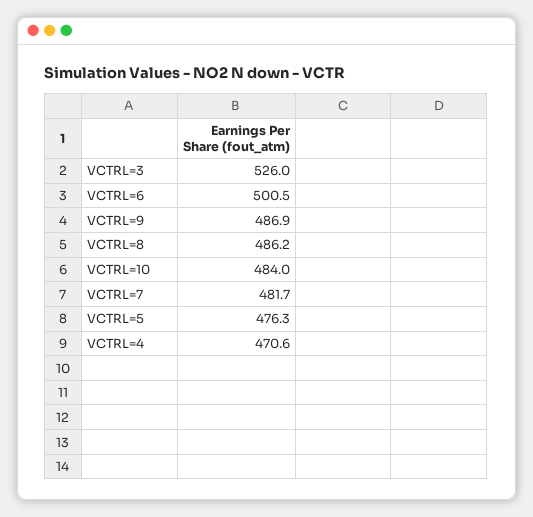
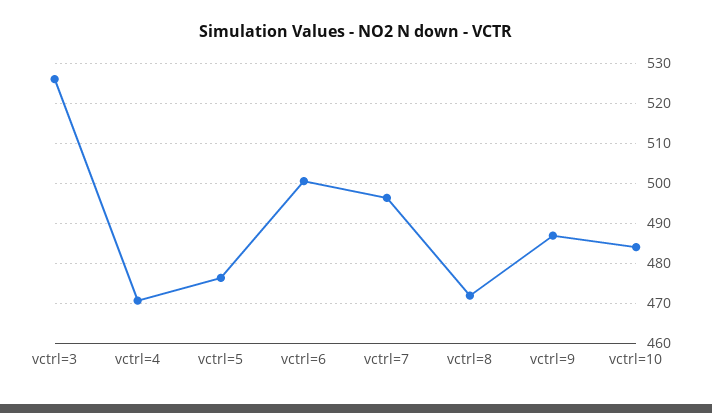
  {
    "VCTRL=3": 526,
    "VCTRL=6": 500.5,
    "VCTRL=9": 486.9,
-   "VCTRL=8": 486.2,
+   "VCTRL=8": 472,
    "VCTRL=10": 484,
-   "VCTRL=7": 481.7,
+   "VCTRL=7": 496,
    "VCTRL=5": 476.3,
    "VCTRL=4": 470.6
  }

